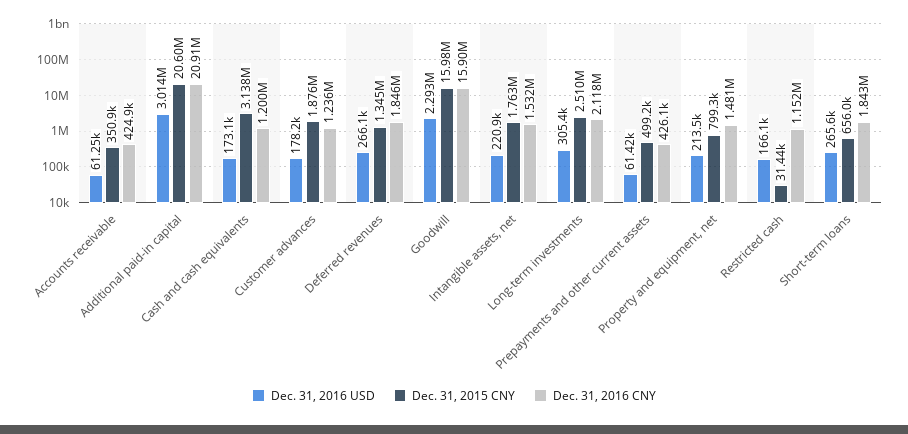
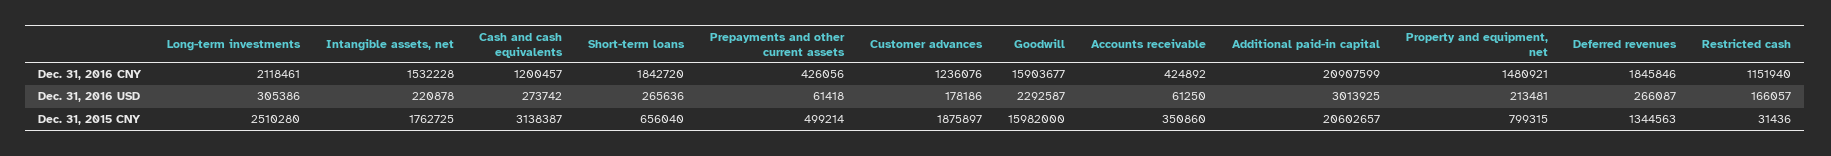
  {
    "Dec. 31, 2016 USD": {
      "Accounts receivable": 61250,
      "Additional paid-in capital": 3013925,
-     "Cash and cash equivalents": 173100,
+     "Cash and cash equivalents": 273742,
      "Customer advances": 178186,
      "Deferred revenues": 266087,
      "Goodwill": 2292587,
      "Intangible assets, net": 220878,
      "Long-term investments": 305386,
      "Prepayments and other current assets": 61418,
      "Property and equipment, net": 213481,
      "Restricted cash": 166057,
      "Short-term loans": 265636
    },
    "Dec. 31, 2015 CNY": {
      "Accounts receivable": 350860,
      "Additional paid-in capital": 20602657,
      "Cash and cash equivalents": 3138387,
      "Customer advances": 1875897,
      "Deferred revenues": 1344563,
      "Goodwill": 15982000,
      "Intangible assets, net": 1762725,
      "Long-term investments": 2510280,
      "Prepayments and other current assets": 499214,
      "Property and equipment, net": 799315,
      "Restricted cash": 31436,
      "Short-term loans": 656040
    },
    "Dec. 31, 2016 CNY": {
      "Accounts receivable": 424892,
      "Additional paid-in capital": 20907599,
      "Cash and cash equivalents": 1200457,
      "Customer advances": 1236076,
      "Deferred revenues": 1845846,
      "Goodwill": 15903677,
      "Intangible assets, net": 1532228,
      "Long-term investments": 2118461,
      "Prepayments and other current assets": 426056,
      "Property and equipment, net": 1480921,
      "Restricted cash": 1151940,
      "Short-term loans": 1842720
    }
  }

